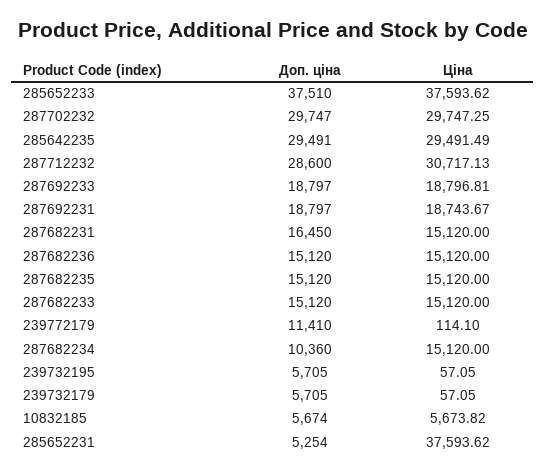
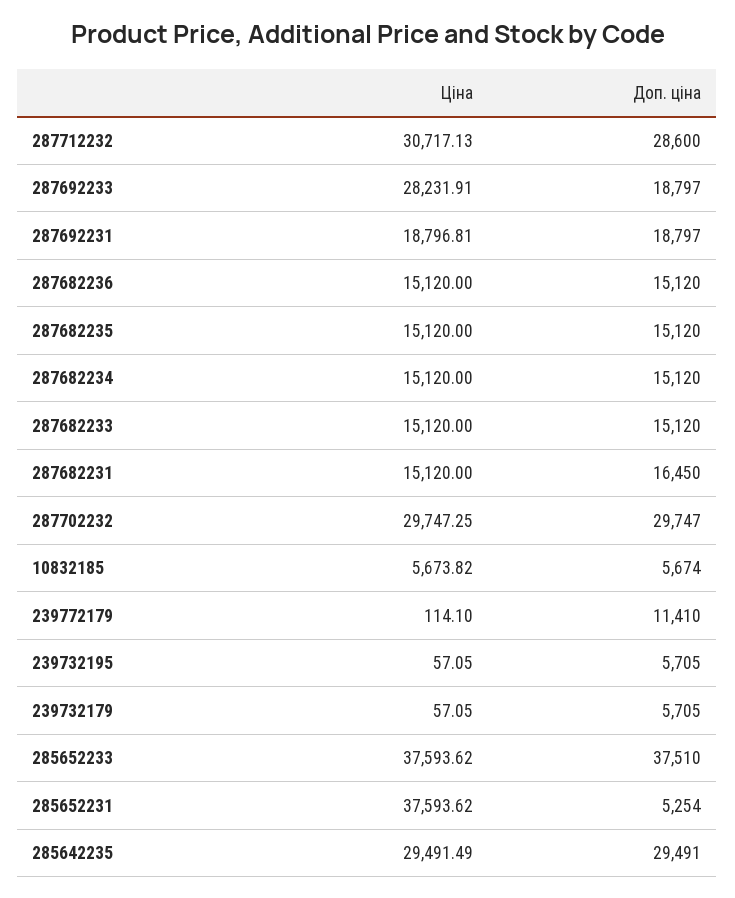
  {
    "Доп. ціна": {
      "285652233": 37510,
      "287702232": 29747,
      "285642235": 29491,
      "287712232": 28600,
      "287692233": 18797,
      "287692231": 18797,
      "287682231": 16450,
      "287682236": 15120,
      "287682235": 15120,
      "287682233": 15120,
      "239772179": 11410,
-     "287682234": 10360,
+     "287682234": 15120,
      "239732195": 5705,
      "239732179": 5705,
      "10832185": 5674,
      "285652231": 5254
    },
    "Ціна": {
      "285652233": 37593.62,
      "287702232": 29747.25,
      "285642235": 29491.49,
      "287712232": 30717.13,
-     "287692233": 18796.81,
+     "287692233": 28231.91,
-     "287692231": 18743.67,
+     "287692231": 18796.81,
      "287682231": 15120,
      "287682236": 15120,
      "287682235": 15120,
      "287682233": 15120,
      "239772179": 114.1,
      "287682234": 15120,
      "239732195": 57.05,
      "239732179": 57.05,
      "10832185": 5673.82,
      "285652231": 37593.62
    }
  }

